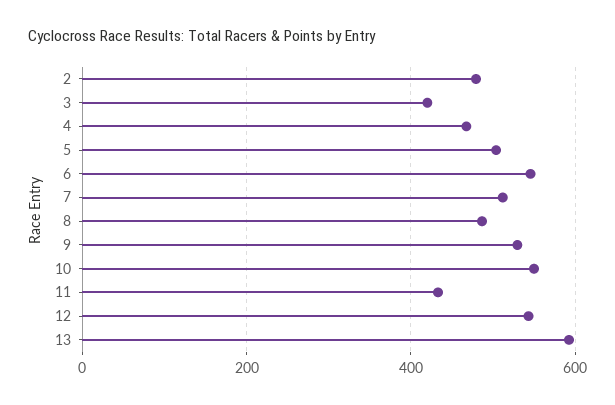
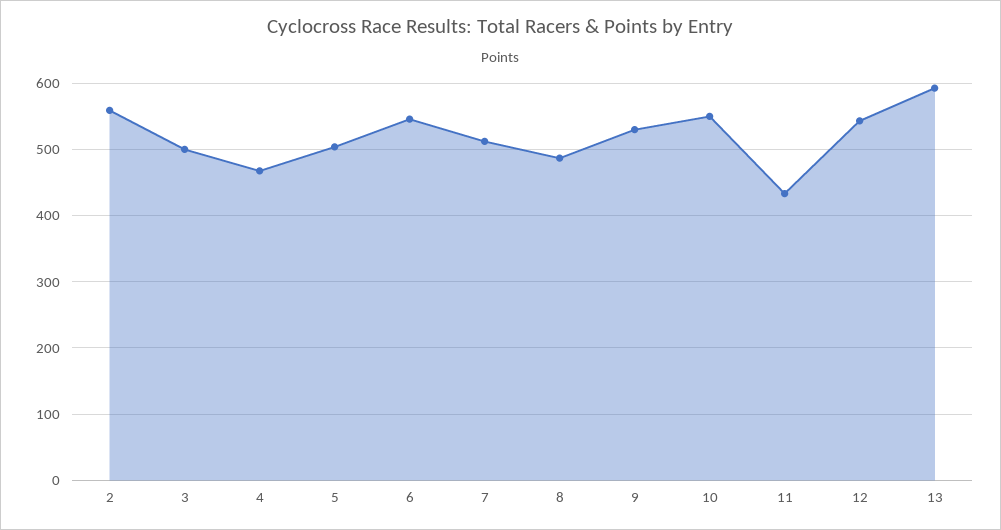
  {
-   "2": 480,
+   "2": 560,
-   "3": 420,
+   "3": 500,
    "4": 470,
    "5": 500,
    "6": 550,
    "7": 510,
    "8": 490,
    "9": 530,
    "10": 550,
    "11": 430,
    "12": 540,
    "13": 590
  }

